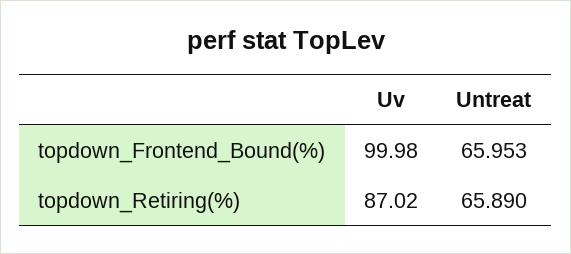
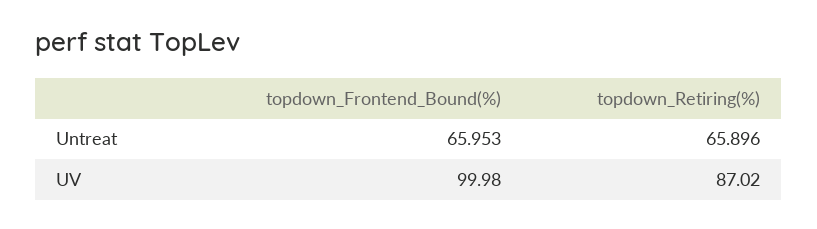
  {
    "Uv": {
      "topdown_Frontend_Bound(%)": 99.98,
      "topdown_Retiring(%)": 87.02
    },
    "Untreat": {
      "topdown_Frontend_Bound(%)": 65.953,
-     "topdown_Retiring(%)": 65.89
+     "topdown_Retiring(%)": 65.896
    }
  }

